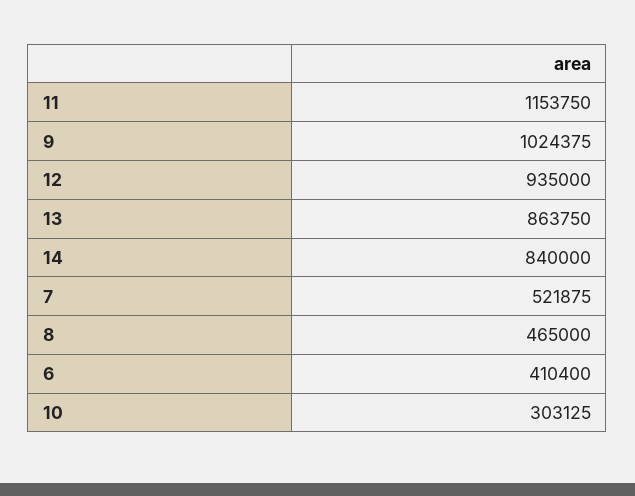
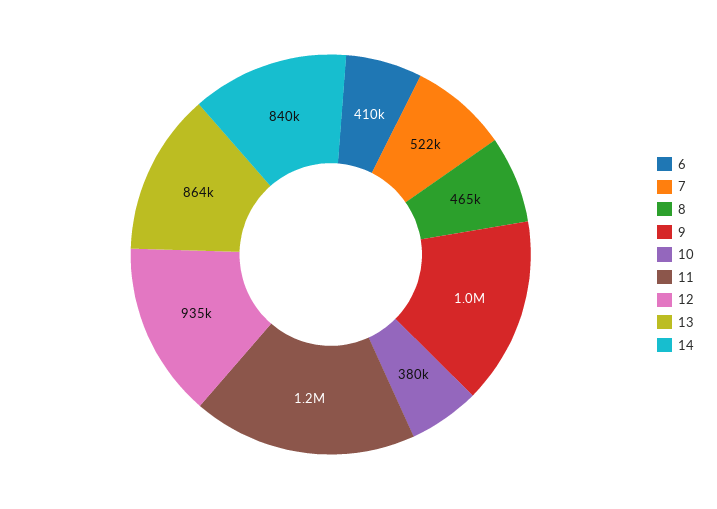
  {
    "11": 1153750,
    "9": 1024375,
    "12": 935000,
    "13": 863750,
    "14": 840000,
    "7": 521875,
    "8": 465000,
    "6": 410400,
-   "10": 303125
+   "10": 380000
  }

